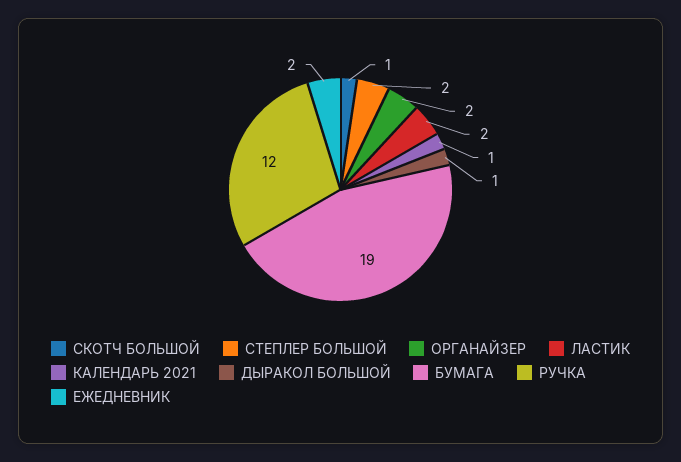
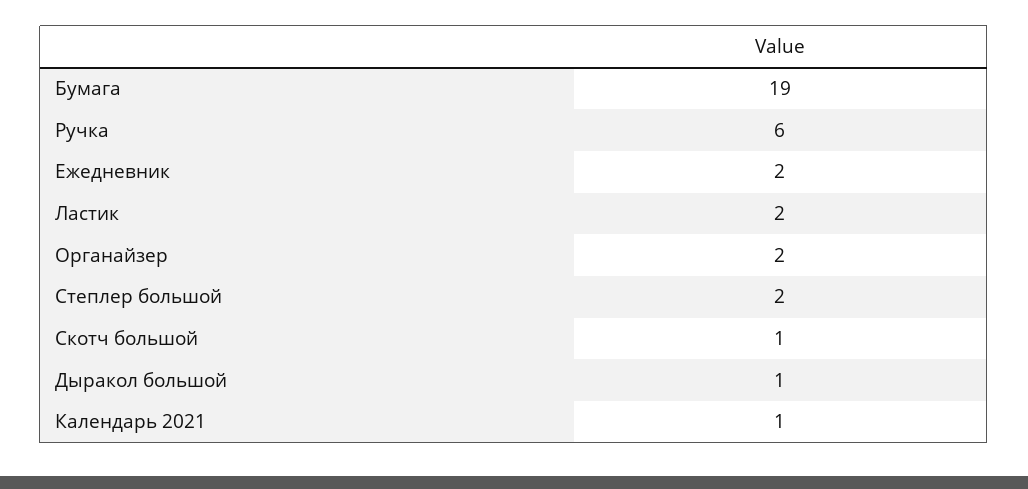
  {
    "СКОТЧ БОЛЬШОЙ": 1,
    "СТЕПЛЕР БОЛЬШОЙ": 2,
    "ОРГАНАЙЗЕР": 2,
    "ЛАСТИК": 2,
    "КАЛЕНДАРЬ 2021": 1,
    "ДЫРАКОЛ БОЛЬШОЙ": 1,
    "БУМАГА": 19,
-   "РУЧКА": 12,
+   "РУЧКА": 6,
    "ЕЖЕДНЕВНИК": 2
  }

